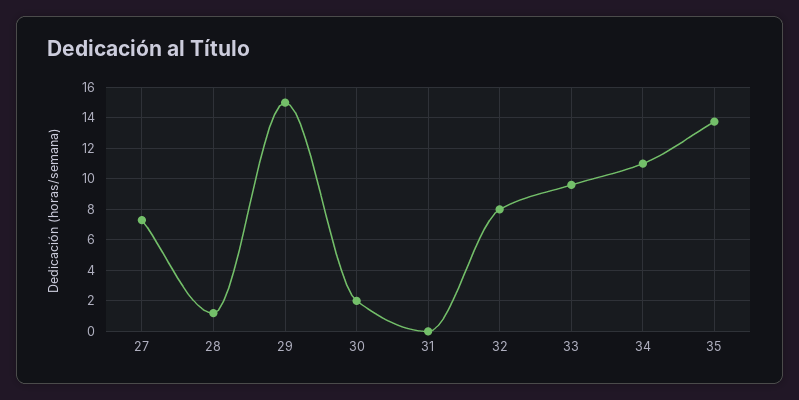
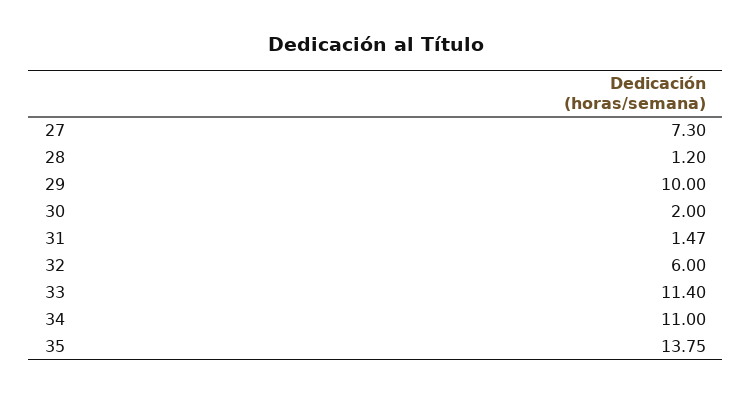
  {
    "27": 7.3,
    "28": 1.2,
-   "29": 15,
+   "29": 10,
    "30": 2,
-   "31": 0,
+   "31": 1.47,
-   "32": 8,
+   "32": 6,
-   "33": 9.5,
+   "33": 11.4,
    "34": 11,
    "35": 13.75
  }

